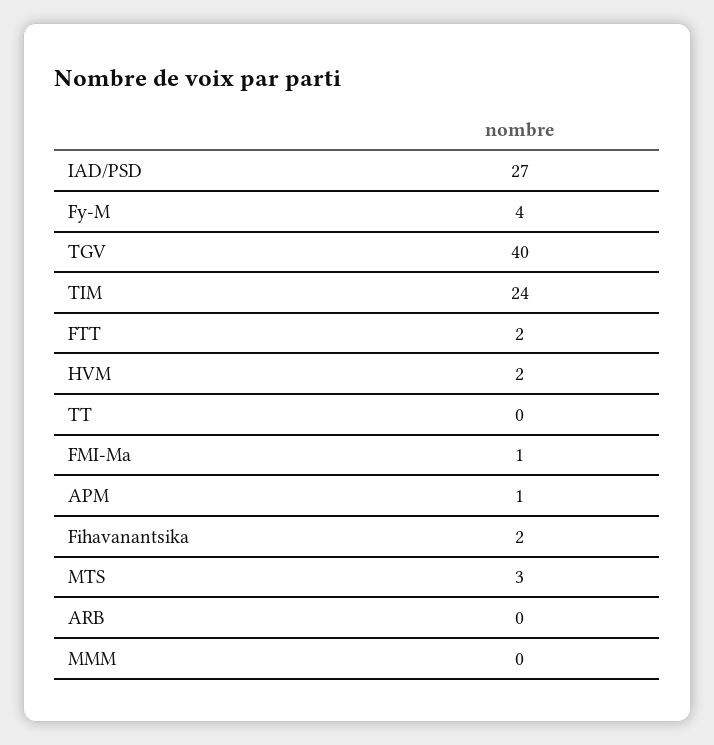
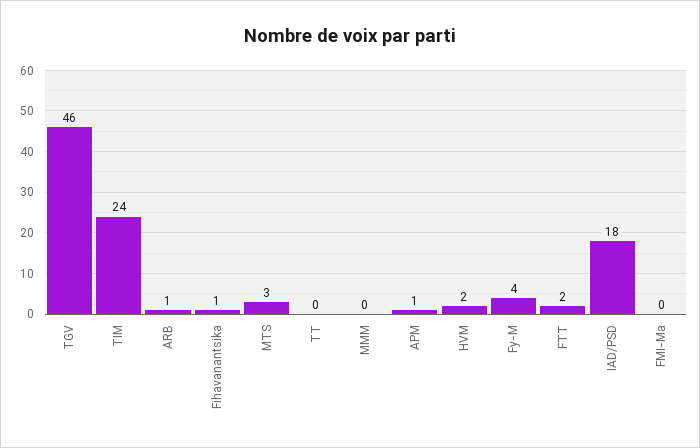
  {
-   "IAD/PSD": 27,
+   "IAD/PSD": 18,
    "Fy-M": 4,
-   "TGV": 40,
+   "TGV": 46,
    "TIM": 24,
    "FTT": 2,
    "HVM": 2,
    "TT": 0,
-   "FMI-Ma": 1,
+   "FMI-Ma": 0,
    "APM": 1,
-   "Fihavanantsika": 2,
+   "Fihavanantsika": 1,
    "MTS": 3,
-   "ARB": 0,
+   "ARB": 1,
    "MMM": 0
  }

